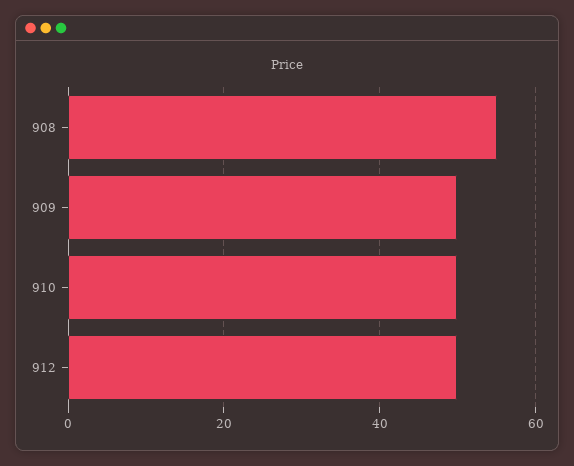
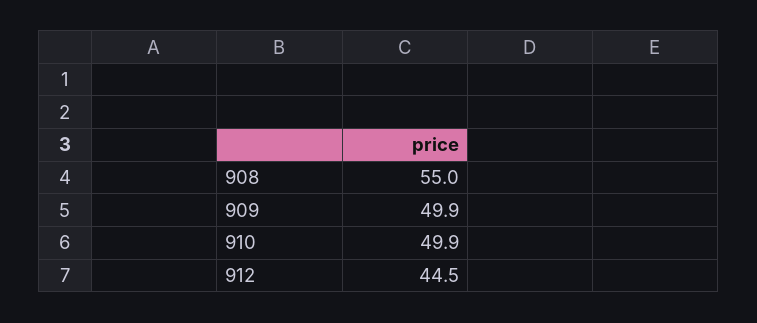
  {
    "908": 55,
    "909": 49.9,
    "910": 49.9,
-   "912": 50
+   "912": 44.5
  }

